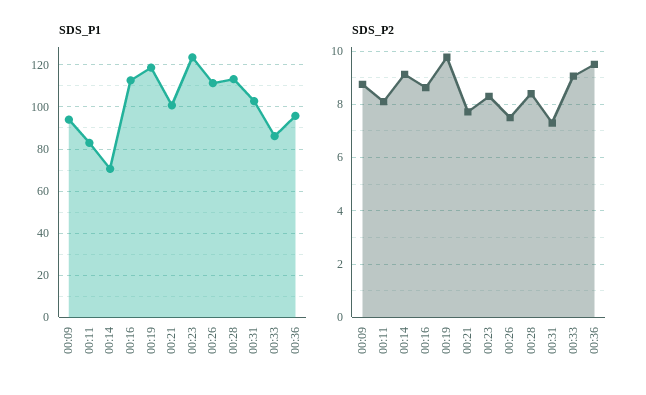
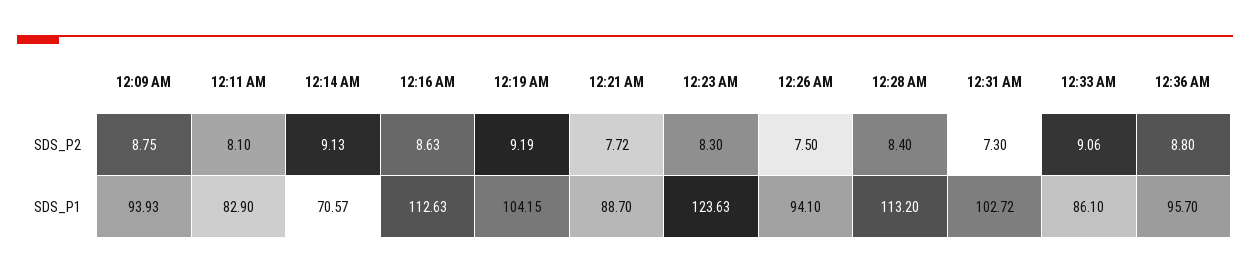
  {
    "SDS_P1": {
      "00:09": 93.93,
      "00:11": 82.9,
      "00:14": 70.57,
      "00:16": 112.63,
-     "00:19": 120,
+     "00:19": 104.15,
-     "00:21": 100,
+     "00:21": 88.7,
      "00:23": 123.63,
-     "00:26": 110,
+     "00:26": 94.1,
      "00:28": 113.2,
      "00:31": 102.72,
      "00:33": 86.1,
      "00:36": 95.7
    },
    "SDS_P2": {
      "00:09": 8.75,
      "00:11": 8.1,
      "00:14": 9.13,
      "00:16": 8.63,
-     "00:19": 9.75,
+     "00:19": 9.19,
      "00:21": 7.72,
      "00:23": 8.3,
      "00:26": 7.5,
      "00:28": 8.4,
      "00:31": 7.3,
      "00:33": 9.06,
-     "00:36": 9.5
+     "00:36": 8.8
    }
  }

